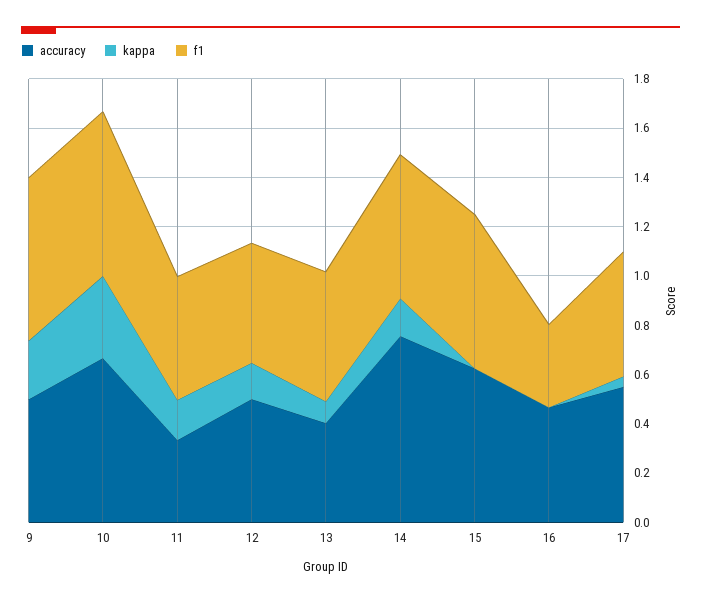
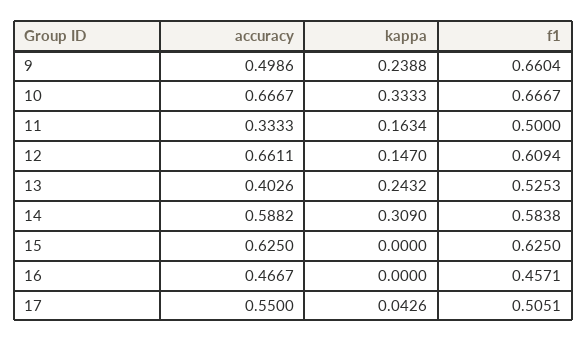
  {
    "accuracy": {
      "9": 0.4986,
      "10": 0.6667,
      "11": 0.3333,
-     "12": 0.5,
+     "12": 0.6611,
      "13": 0.4026,
-     "14": 0.75,
+     "14": 0.5882,
      "15": 0.625,
      "16": 0.4667,
      "17": 0.55
    },
    "kappa": {
      "9": 0.2388,
      "10": 0.3333,
      "11": 0.1634,
      "12": 0.147,
-     "13": 0.1,
+     "13": 0.2432,
-     "14": 0.15,
+     "14": 0.309,
      "15": 0,
      "16": 0,
      "17": 0.0426
    },
    "f1": {
      "9": 0.6604,
      "10": 0.6667,
      "11": 0.5,
-     "12": 0.5,
+     "12": 0.6094,
      "13": 0.5253,
      "14": 0.5838,
      "15": 0.625,
-     "16": 0.35,
+     "16": 0.4571,
      "17": 0.5051
    }
  }

